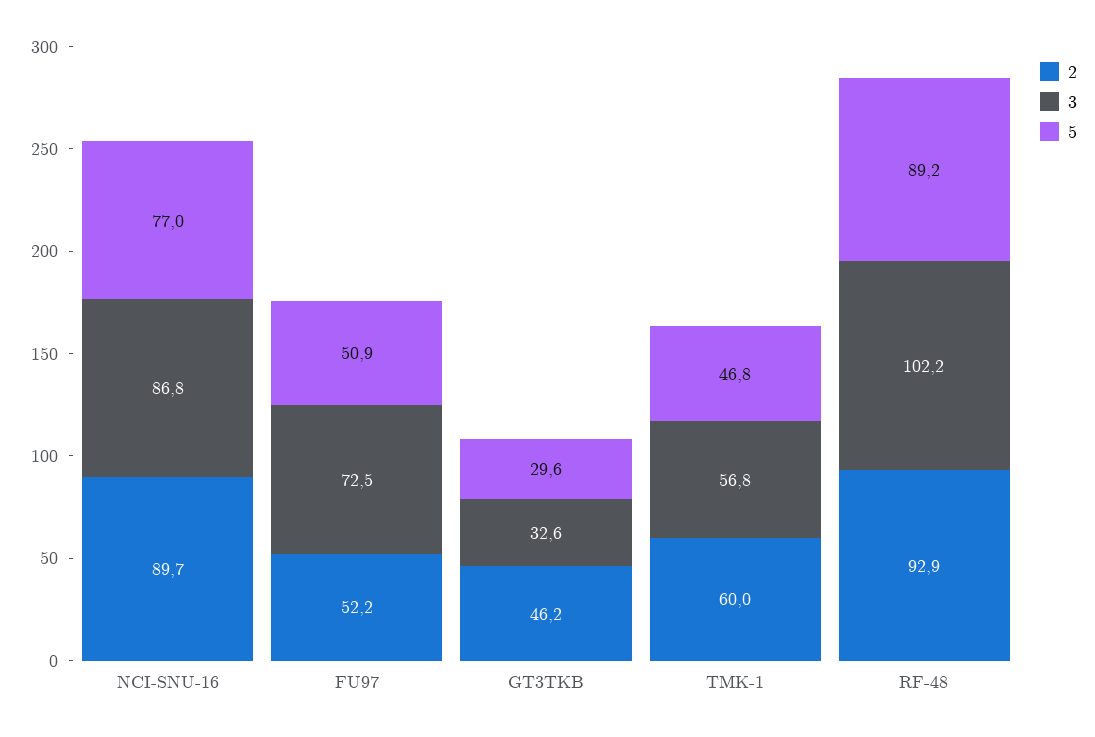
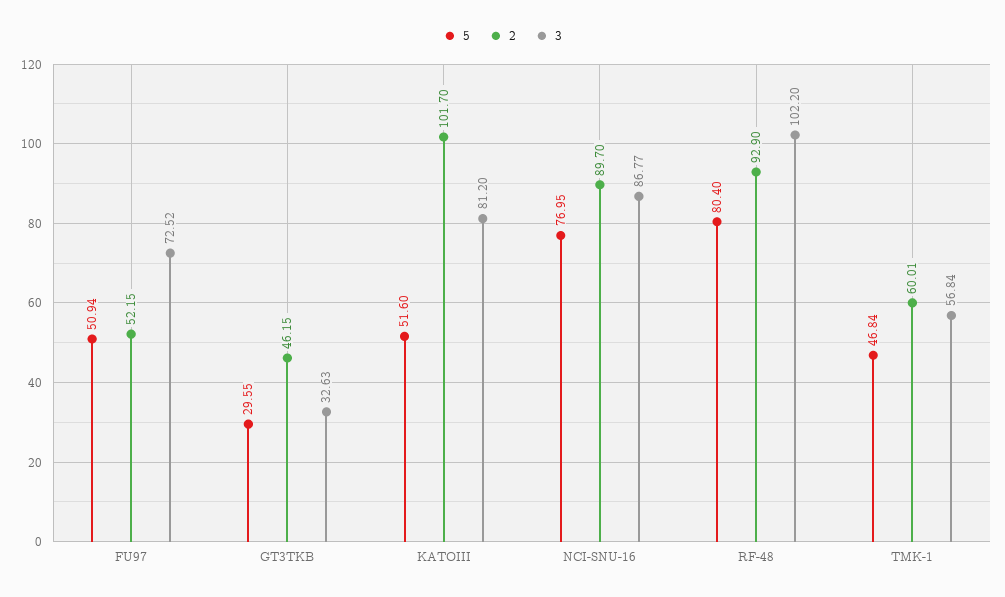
  {
    "2": {
      "NCI-SNU-16": 89.7,
      "FU97": 52.15,
      "GT3TKB": 46.15,
      "TMK-1": 60.01,
-     "RF-48": 92.9
+     "RF-48": 92.9,
+     "KATOIII": 101.7
    },
    "3": {
      "NCI-SNU-16": 86.77,
      "FU97": 72.52,
      "GT3TKB": 32.63,
      "TMK-1": 56.84,
-     "RF-48": 102.2
+     "RF-48": 102.2,
+     "KATOIII": 81.2
    },
    "5": {
      "NCI-SNU-16": 76.95,
      "FU97": 50.94,
      "GT3TKB": 29.55,
      "TMK-1": 46.84,
-     "RF-48": 89.2
+     "RF-48": 80.4,
+     "KATOIII": 51.6
    }
  }

